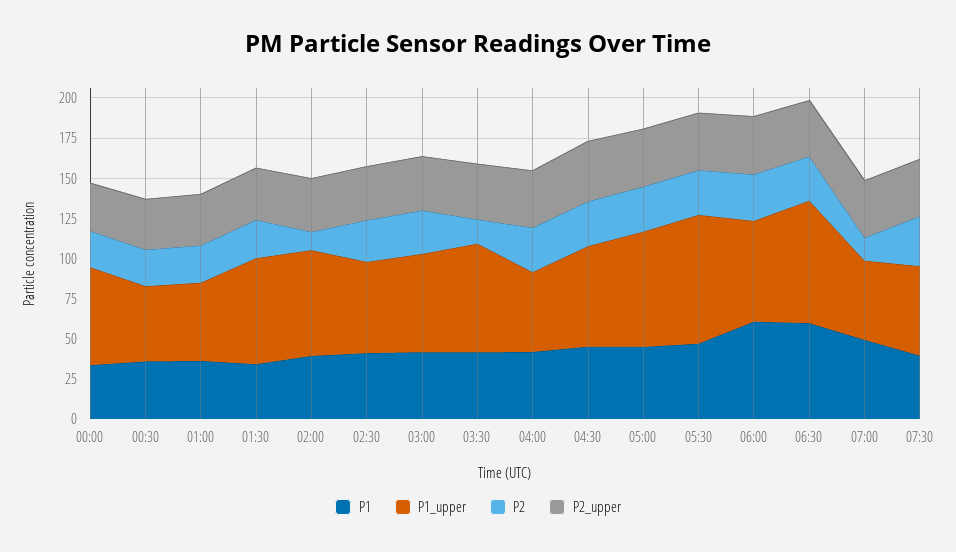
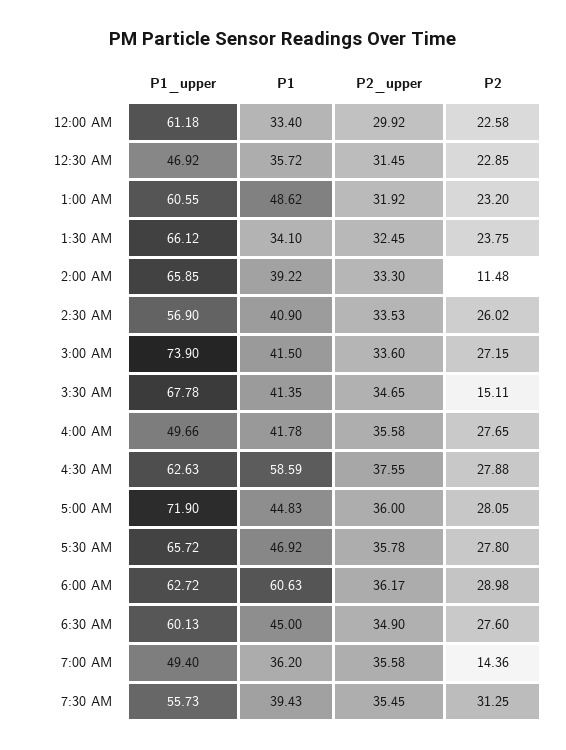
  {
    "P1": {
      "00:00": 33.4,
      "00:30": 35.72,
-     "01:00": 35,
+     "01:00": 48.62,
      "01:30": 34.1,
      "02:00": 39.22,
      "02:30": 40.9,
      "03:00": 41.5,
      "03:30": 41.35,
      "04:00": 41.78,
-     "04:30": 45,
+     "04:30": 58.59,
      "05:00": 44.83,
      "05:30": 46.92,
      "06:00": 60.63,
-     "06:30": 60,
+     "06:30": 45,
-     "07:00": 50,
+     "07:00": 36.2,
      "07:30": 39.43
    },
    "P1_upper": {
      "00:00": 61.18,
      "00:30": 46.92,
-     "01:00": 50,
+     "01:00": 60.55,
      "01:30": 66.12,
      "02:00": 65.85,
      "02:30": 56.9,
-     "03:00": 60,
+     "03:00": 73.9,
      "03:30": 67.78,
      "04:00": 49.66,
      "04:30": 62.63,
      "05:00": 71.9,
-     "05:30": 80,
+     "05:30": 65.72,
      "06:00": 62.72,
-     "06:30": 75,
+     "06:30": 60.13,
      "07:00": 49.4,
      "07:30": 55.73
    },
    "P2": {
      "00:00": 22.58,
      "00:30": 22.85,
      "01:00": 23.2,
      "01:30": 23.75,
      "02:00": 11.48,
      "02:30": 26.02,
      "03:00": 27.15,
      "03:30": 15.11,
      "04:00": 27.65,
      "04:30": 27.88,
      "05:00": 28.05,
      "05:30": 27.8,
      "06:00": 28.98,
      "06:30": 27.6,
      "07:00": 14.36,
      "07:30": 31.25
    },
    "P2_upper": {
      "00:00": 29.92,
      "00:30": 31.45,
      "01:00": 31.92,
      "01:30": 32.45,
      "02:00": 33.3,
      "02:30": 33.53,
      "03:00": 33.6,
      "03:30": 34.65,
      "04:00": 35.58,
      "04:30": 37.55,
      "05:00": 36,
      "05:30": 35.78,
      "06:00": 36.17,
      "06:30": 34.9,
      "07:00": 35.58,
      "07:30": 35.45
    }
  }

